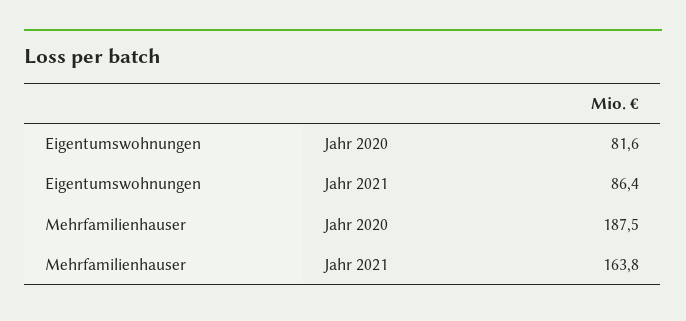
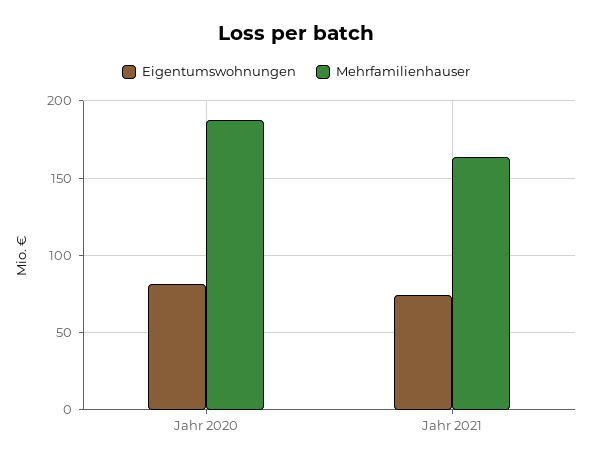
  {
    "Eigentumswohnungen": {
      "Jahr 2020": 81.6,
-     "Jahr 2021": 86.4
+     "Jahr 2021": 75
    },
    "Mehrfamilienhauser": {
      "Jahr 2020": 187.5,
      "Jahr 2021": 163.8
    }
  }

